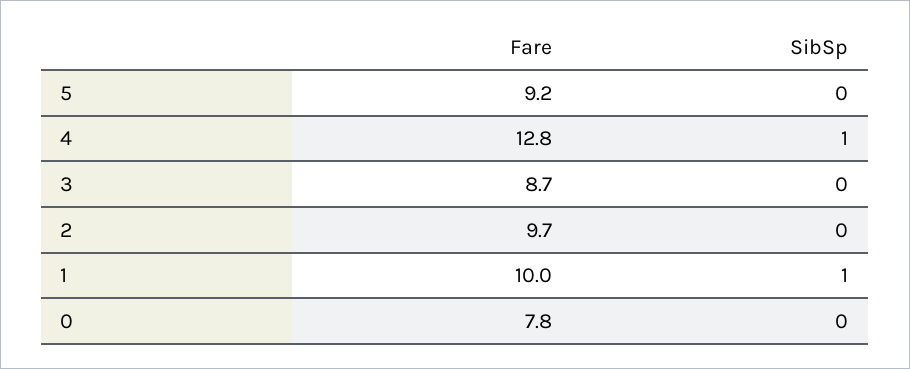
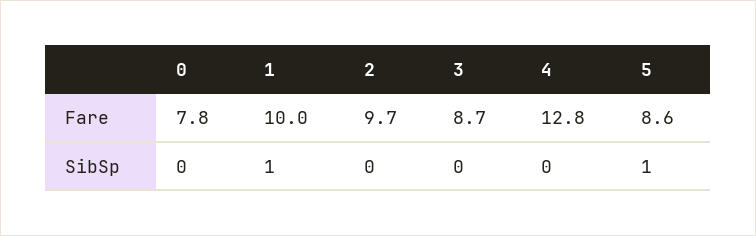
  {
    "Fare": {
-     "5": 9.2,
+     "5": 8.6,
      "4": 12.8,
      "3": 8.7,
      "2": 9.7,
      "1": 10,
      "0": 7.8
    },
    "SibSp": {
-     "5": 0,
+     "5": 1,
-     "4": 1,
+     "4": 0,
      "3": 0,
      "2": 0,
      "1": 1,
      "0": 0
    }
  }

